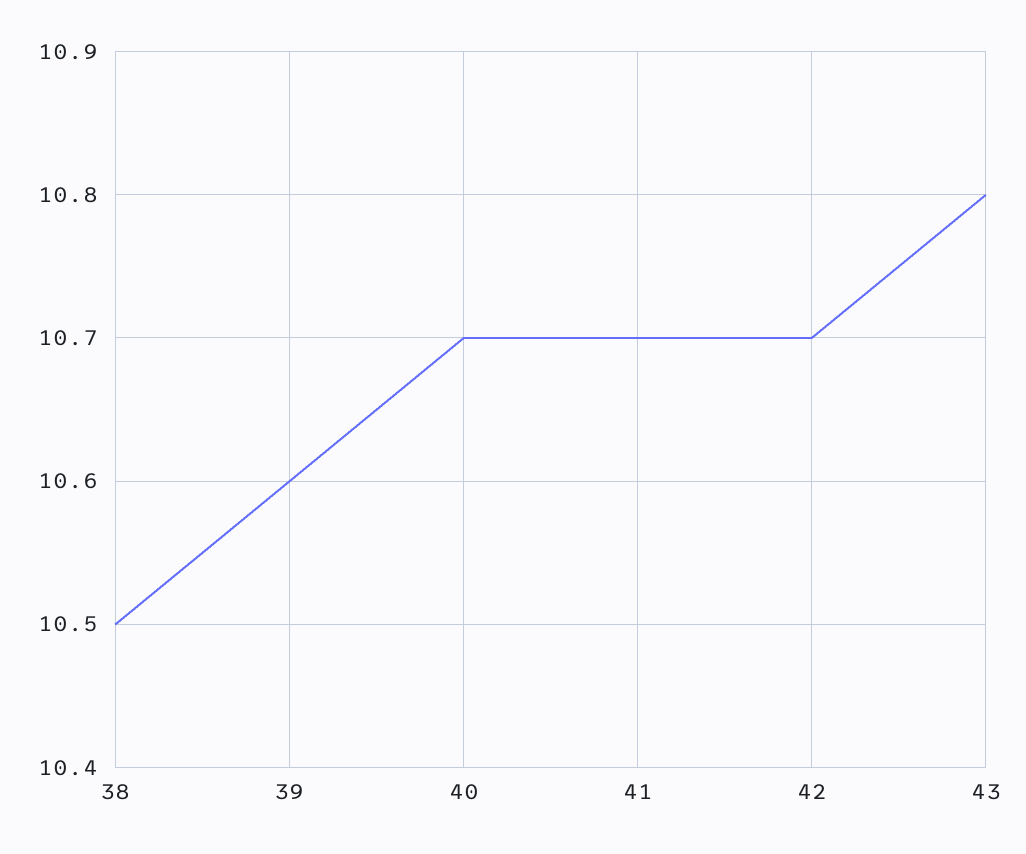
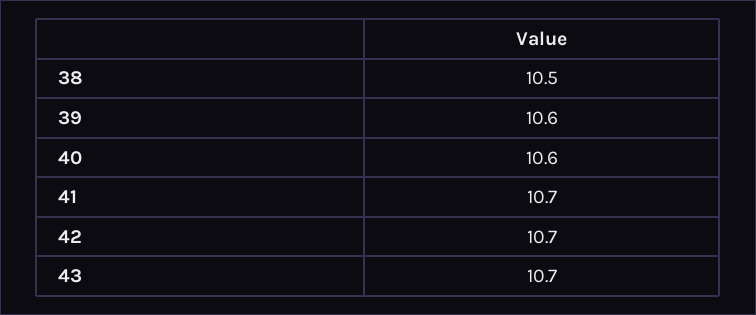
  {
    "38": 10.5,
    "39": 10.6,
-   "40": 10.7,
+   "40": 10.6,
    "41": 10.7,
    "42": 10.7,
-   "43": 10.8
+   "43": 10.7
  }

